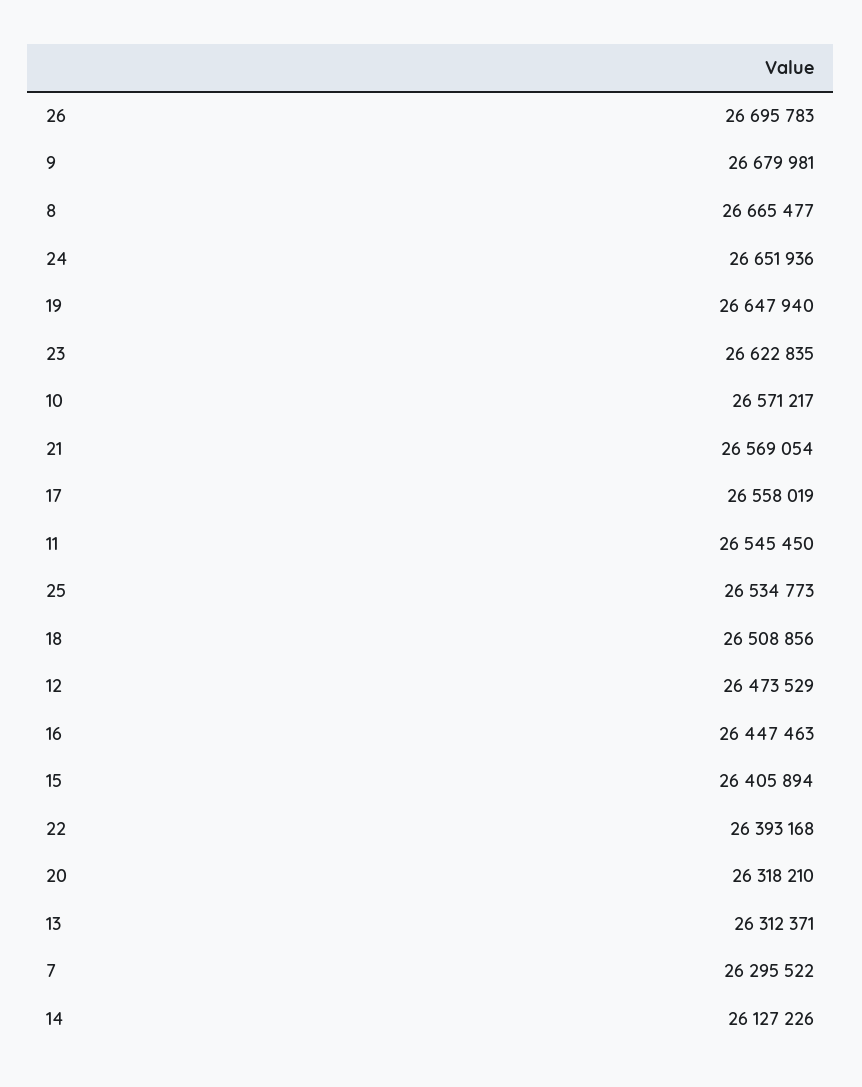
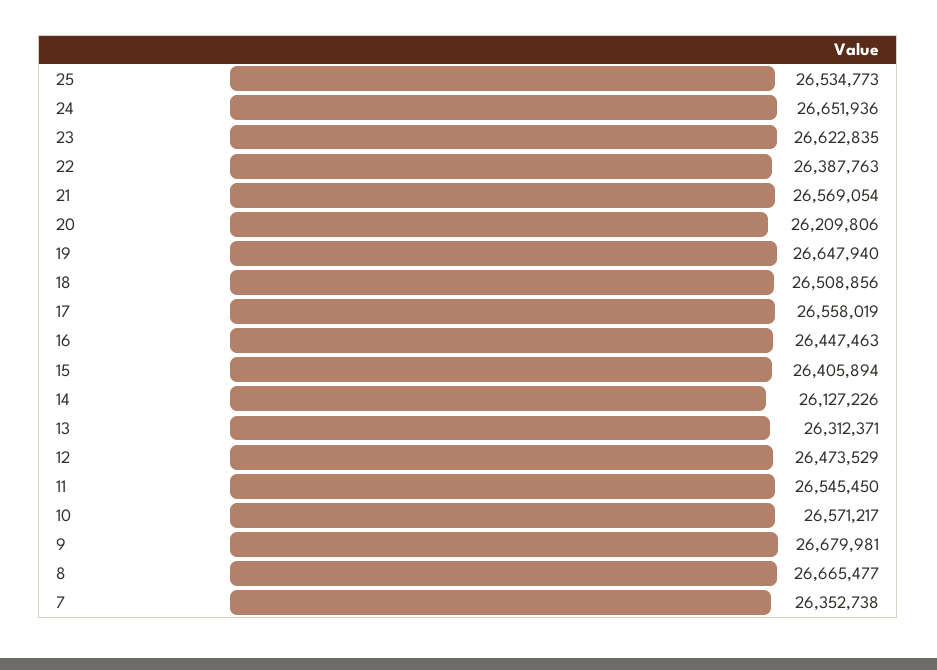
  {
-   "26": 26695783,
    "9": 26679981,
    "8": 26665477,
    "24": 26651936,
    "19": 26647940,
    "23": 26622835,
    "10": 26571217,
    "21": 26569054,
    "17": 26558019,
    "11": 26545450,
    "25": 26534773,
    "18": 26508856,
    "12": 26473529,
    "16": 26447463,
    "15": 26405894,
-   "22": 26393168,
+   "22": 26387763,
-   "20": 26318210,
+   "20": 26209806,
    "13": 26312371,
-   "7": 26295522,
+   "7": 26352738,
    "14": 26127226
  }

